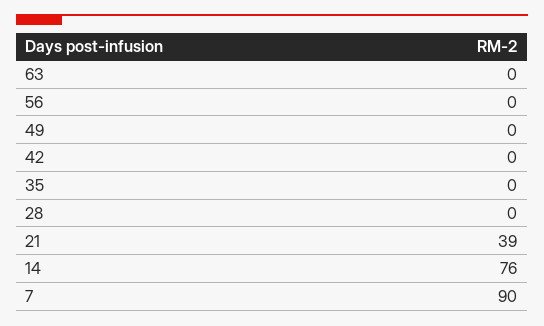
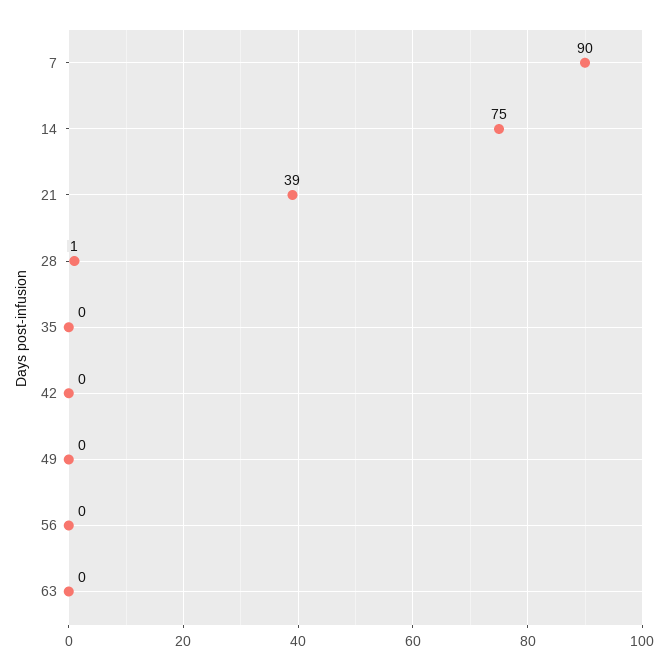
  {
    "63": 0,
    "56": 0,
    "49": 0,
    "42": 0,
    "35": 0,
-   "28": 0,
+   "28": 1,
    "21": 39,
-   "14": 76,
+   "14": 75,
    "7": 90
  }

